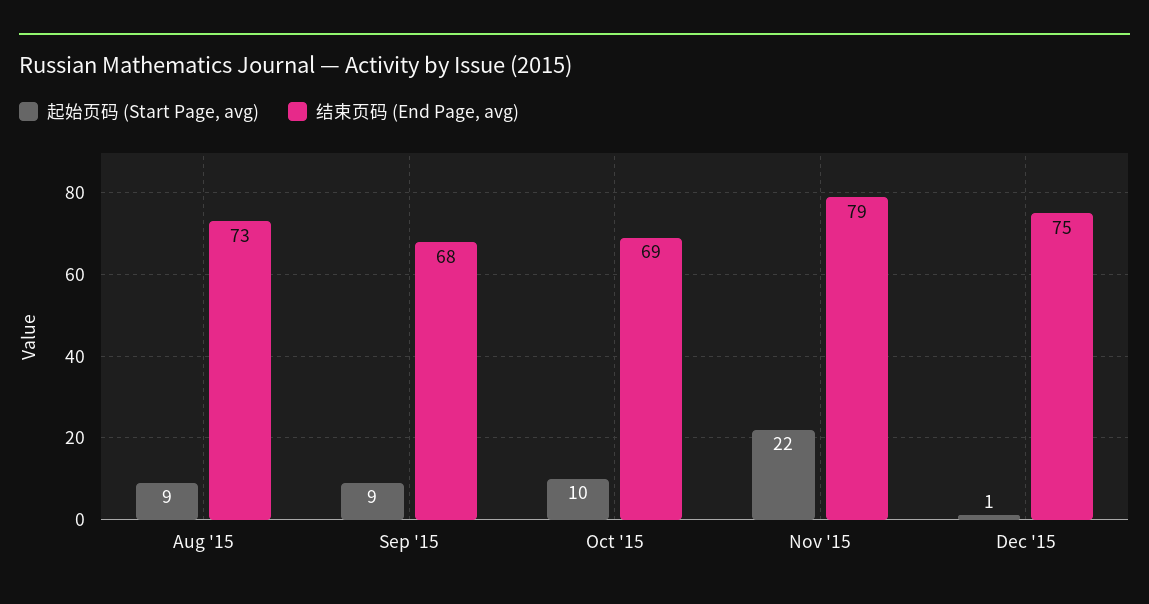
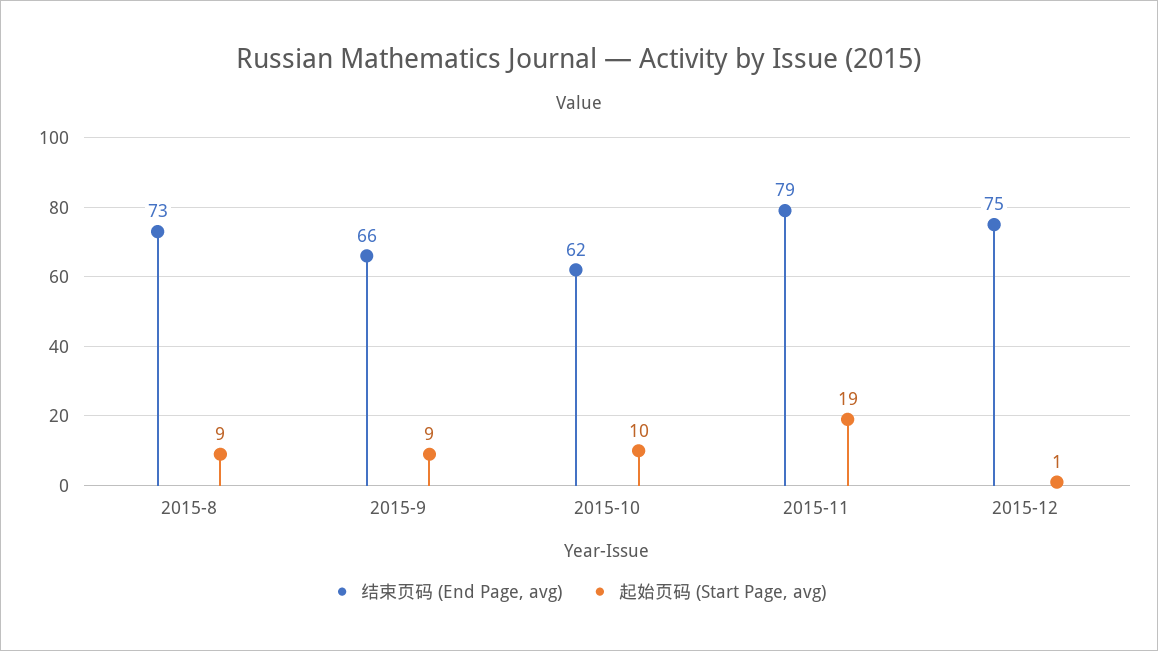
  {
    "起始页码 (Start Page, avg)": {
      "Aug '15": 9,
      "Sep '15": 9,
      "Oct '15": 10,
-     "Nov '15": 22,
+     "Nov '15": 19,
      "Dec '15": 1
    },
    "结束页码 (End Page, avg)": {
      "Aug '15": 73,
-     "Sep '15": 68,
+     "Sep '15": 66,
-     "Oct '15": 69,
+     "Oct '15": 62,
      "Nov '15": 79,
      "Dec '15": 75
    }
  }

